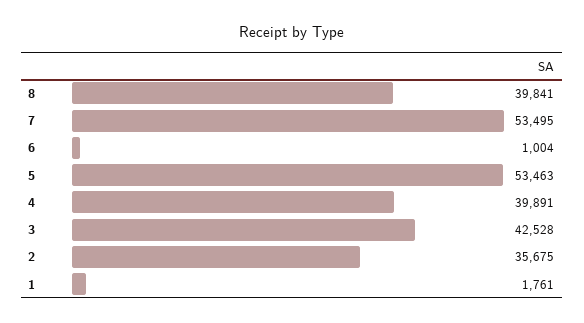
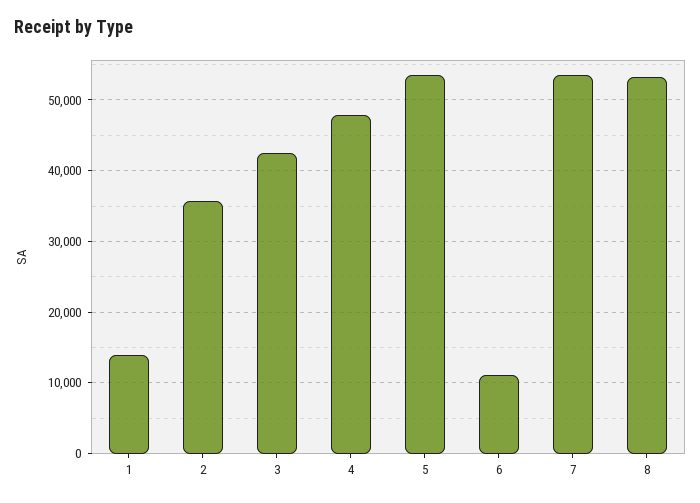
  {
-   "8": 39841,
+   "8": 53000,
    "7": 53495,
-   "6": 1004,
+   "6": 11000,
    "5": 53463,
-   "4": 39891,
+   "4": 48000,
    "3": 42528,
    "2": 35675,
-   "1": 1761
+   "1": 14000
  }

